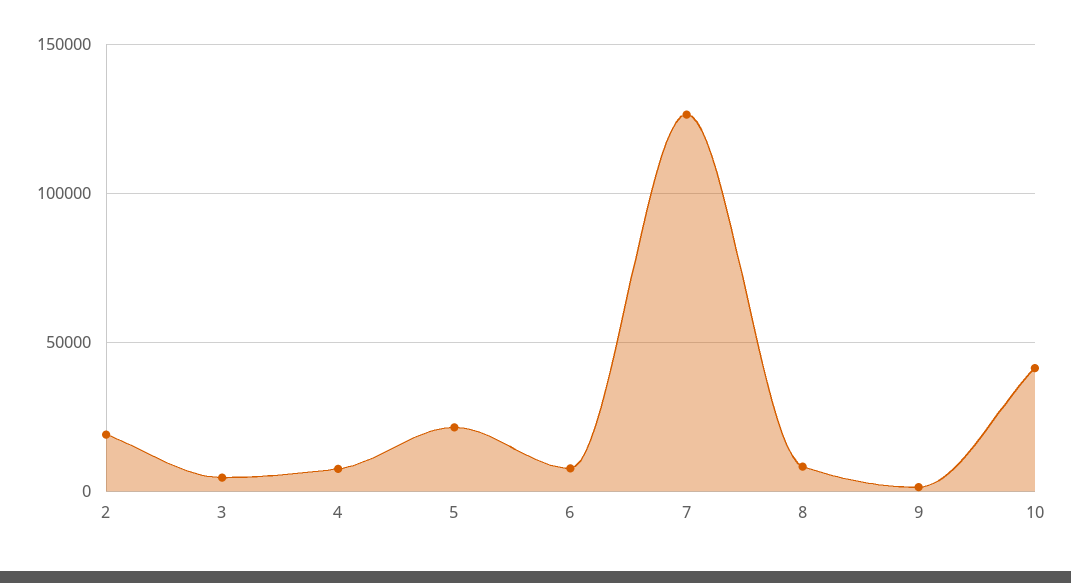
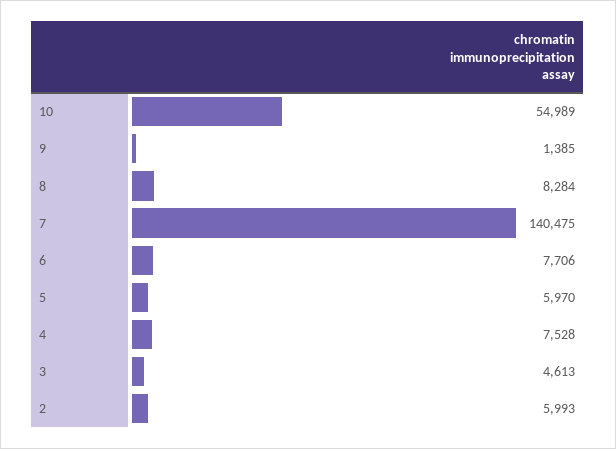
  {
-   "2": 20000,
+   "2": 5993,
    "3": 4613,
    "4": 7528,
-   "5": 20000,
+   "5": 5970,
    "6": 7706,
-   "7": 125000,
+   "7": 140475,
    "8": 8284,
    "9": 1385,
-   "10": 40000
+   "10": 54989
  }

